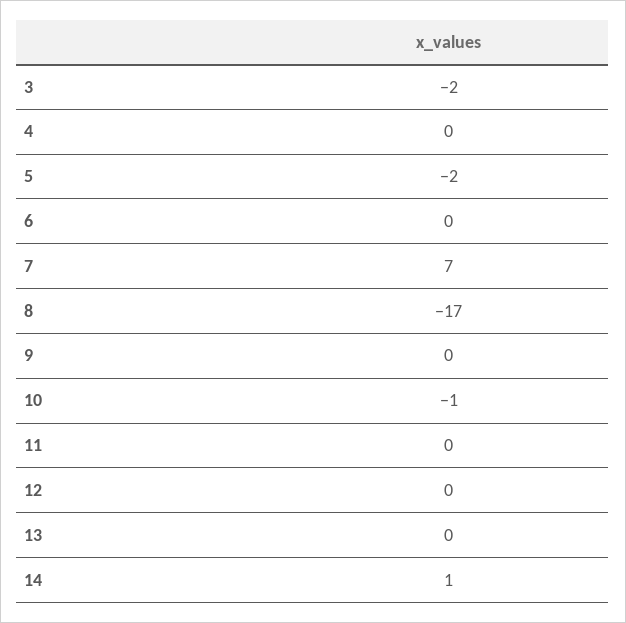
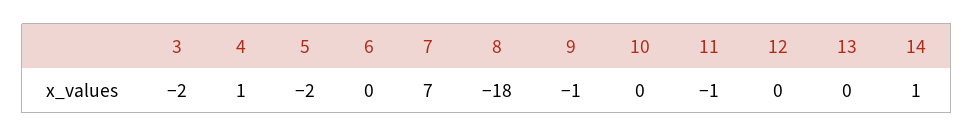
  {
    "3": -2,
-   "4": 0,
+   "4": 1,
    "5": -2,
    "6": 0,
    "7": 7,
-   "8": -17,
+   "8": -18,
-   "9": 0,
+   "9": -1,
-   "10": -1,
+   "10": 0,
-   "11": 0,
+   "11": -1,
    "12": 0,
    "13": 0,
    "14": 1
  }

